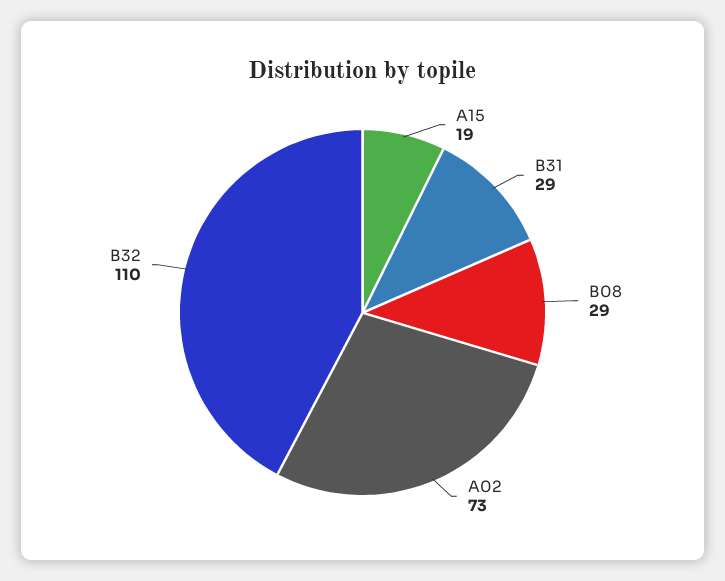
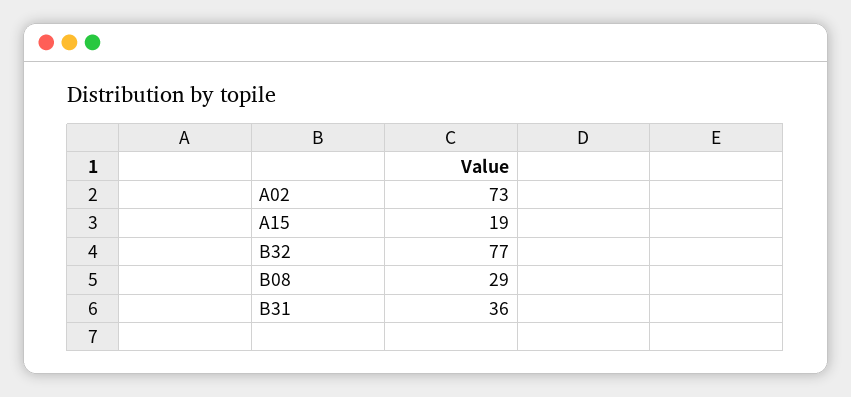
  {
    "A15": 19,
-   "B31": 29,
+   "B31": 36,
    "B08": 29,
    "A02": 73,
-   "B32": 110
+   "B32": 77
  }

